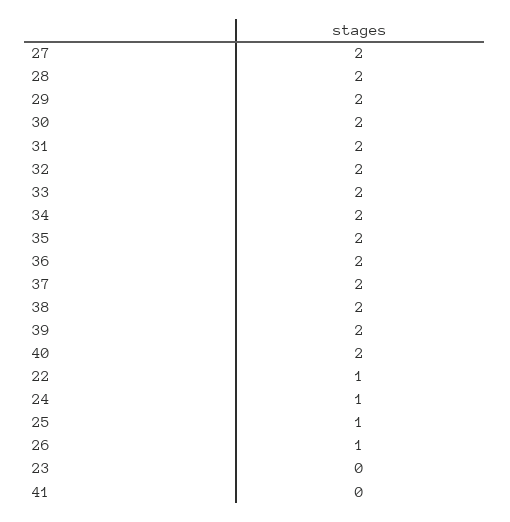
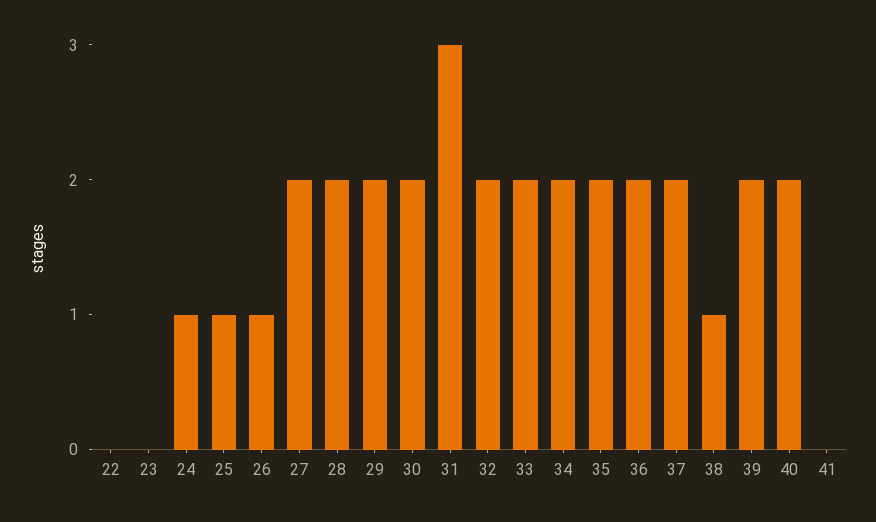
  {
    "27": 2,
    "28": 2,
    "29": 2,
    "30": 2,
-   "31": 2,
+   "31": 3,
    "32": 2,
    "33": 2,
    "34": 2,
    "35": 2,
    "36": 2,
    "37": 2,
-   "38": 2,
+   "38": 1,
    "39": 2,
    "40": 2,
-   "22": 1,
+   "22": 0,
    "24": 1,
    "25": 1,
    "26": 1,
    "23": 0,
    "41": 0
  }

